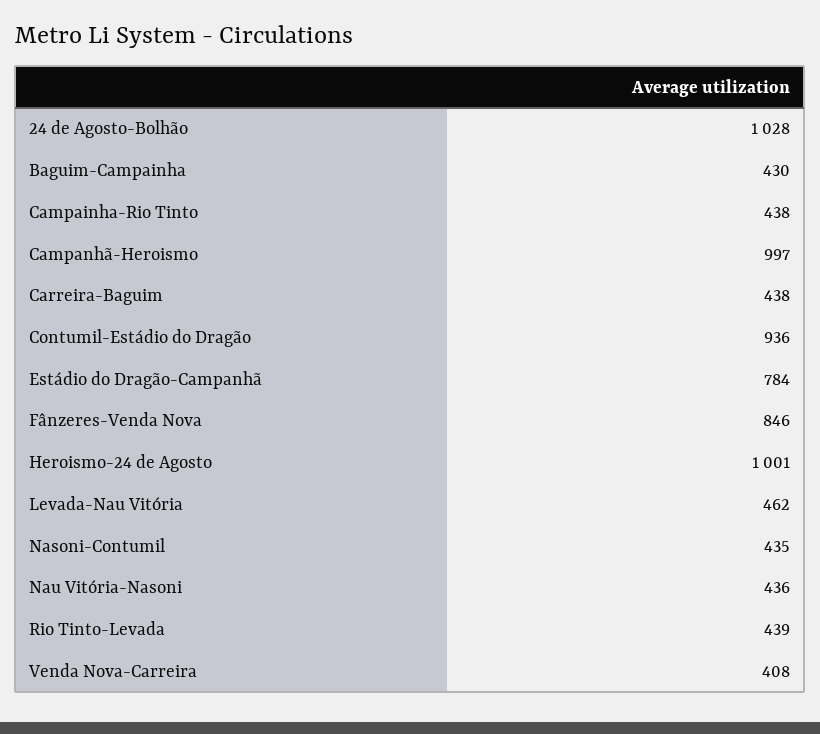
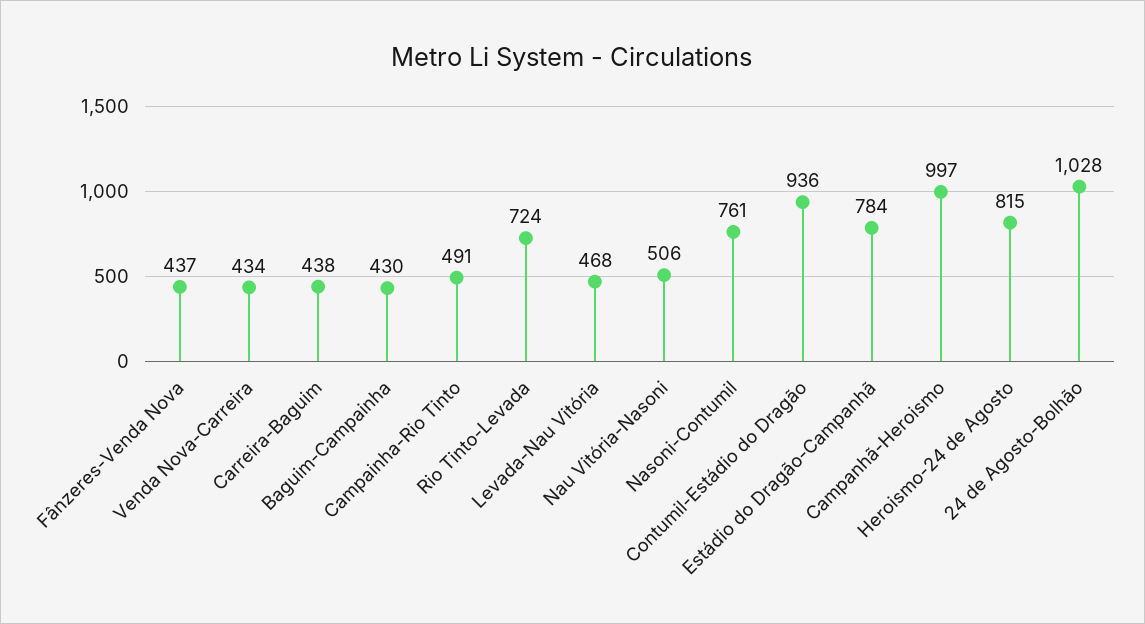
  {
    "24 de Agosto-Bolhão": 1028,
    "Baguim-Campainha": 430,
-   "Campainha-Rio Tinto": 438,
+   "Campainha-Rio Tinto": 491,
    "Campanhã-Heroismo": 997,
    "Carreira-Baguim": 438,
    "Contumil-Estádio do Dragão": 936,
    "Estádio do Dragão-Campanhã": 784,
-   "Fânzeres-Venda Nova": 846,
+   "Fânzeres-Venda Nova": 437,
-   "Heroismo-24 de Agosto": 1001,
+   "Heroismo-24 de Agosto": 815,
-   "Levada-Nau Vitória": 462,
+   "Levada-Nau Vitória": 468,
-   "Nasoni-Contumil": 435,
+   "Nasoni-Contumil": 761,
-   "Nau Vitória-Nasoni": 436,
+   "Nau Vitória-Nasoni": 506,
-   "Rio Tinto-Levada": 439,
+   "Rio Tinto-Levada": 724,
-   "Venda Nova-Carreira": 408
+   "Venda Nova-Carreira": 434
  }

